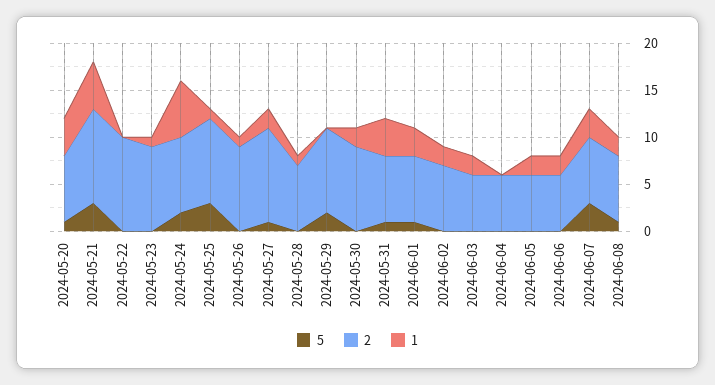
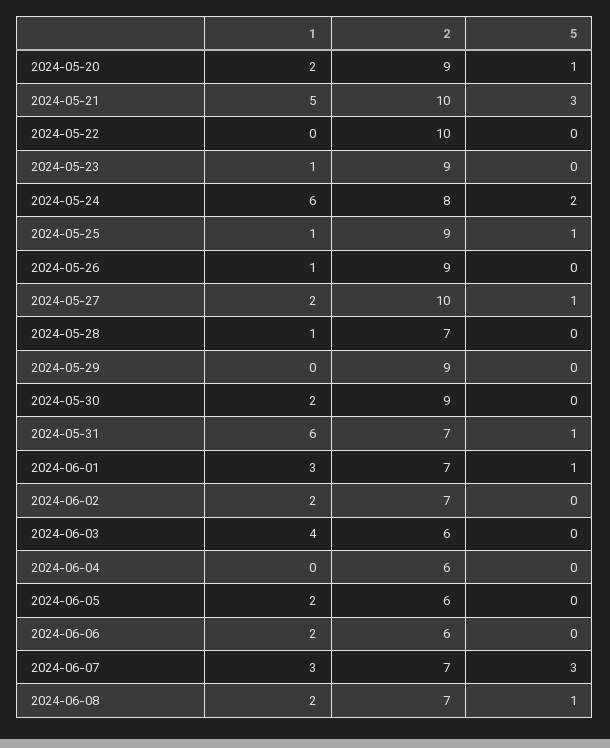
  {
    "5": {
      "2024-05-20": 1,
      "2024-05-21": 3,
      "2024-05-22": 0,
      "2024-05-23": 0,
      "2024-05-24": 2,
-     "2024-05-25": 3,
+     "2024-05-25": 1,
      "2024-05-26": 0,
      "2024-05-27": 1,
      "2024-05-28": 0,
-     "2024-05-29": 2,
+     "2024-05-29": 0,
      "2024-05-30": 0,
      "2024-05-31": 1,
      "2024-06-01": 1,
      "2024-06-02": 0,
      "2024-06-03": 0,
      "2024-06-04": 0,
      "2024-06-05": 0,
      "2024-06-06": 0,
      "2024-06-07": 3,
      "2024-06-08": 1
    },
    "2": {
-     "2024-05-20": 7,
+     "2024-05-20": 9,
      "2024-05-21": 10,
      "2024-05-22": 10,
      "2024-05-23": 9,
      "2024-05-24": 8,
      "2024-05-25": 9,
      "2024-05-26": 9,
      "2024-05-27": 10,
      "2024-05-28": 7,
      "2024-05-29": 9,
      "2024-05-30": 9,
      "2024-05-31": 7,
      "2024-06-01": 7,
      "2024-06-02": 7,
      "2024-06-03": 6,
      "2024-06-04": 6,
      "2024-06-05": 6,
      "2024-06-06": 6,
      "2024-06-07": 7,
      "2024-06-08": 7
    },
    "1": {
-     "2024-05-20": 4,
+     "2024-05-20": 2,
      "2024-05-21": 5,
      "2024-05-22": 0,
      "2024-05-23": 1,
      "2024-05-24": 6,
      "2024-05-25": 1,
      "2024-05-26": 1,
      "2024-05-27": 2,
      "2024-05-28": 1,
      "2024-05-29": 0,
      "2024-05-30": 2,
-     "2024-05-31": 4,
+     "2024-05-31": 6,
      "2024-06-01": 3,
      "2024-06-02": 2,
-     "2024-06-03": 2,
+     "2024-06-03": 4,
      "2024-06-04": 0,
      "2024-06-05": 2,
      "2024-06-06": 2,
      "2024-06-07": 3,
      "2024-06-08": 2
    }
  }

